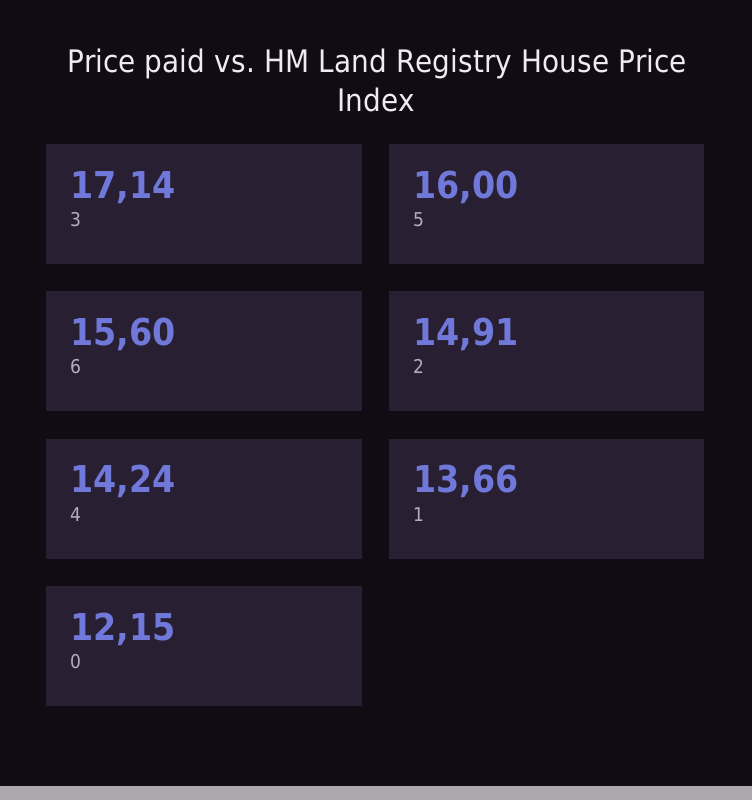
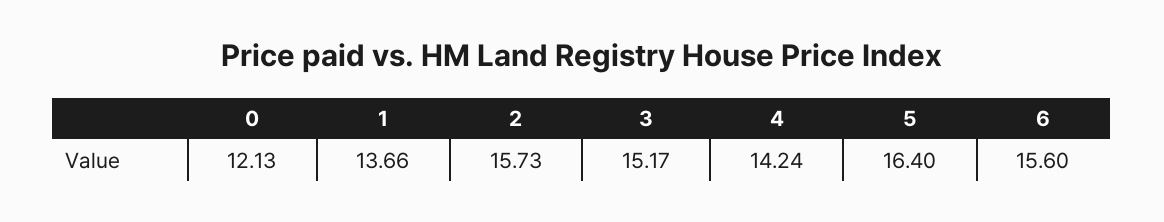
  {
-   "3": 17.14,
+   "3": 15.17,
-   "5": 16,
+   "5": 16.4,
    "6": 15.6,
-   "2": 14.91,
+   "2": 15.73,
    "4": 14.24,
    "1": 13.66,
-   "0": 12.15
+   "0": 12.13
  }

